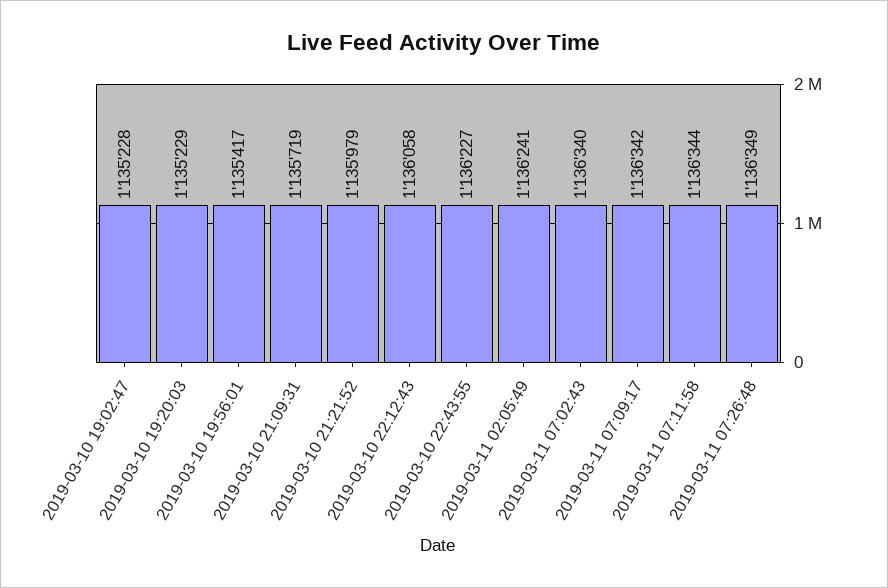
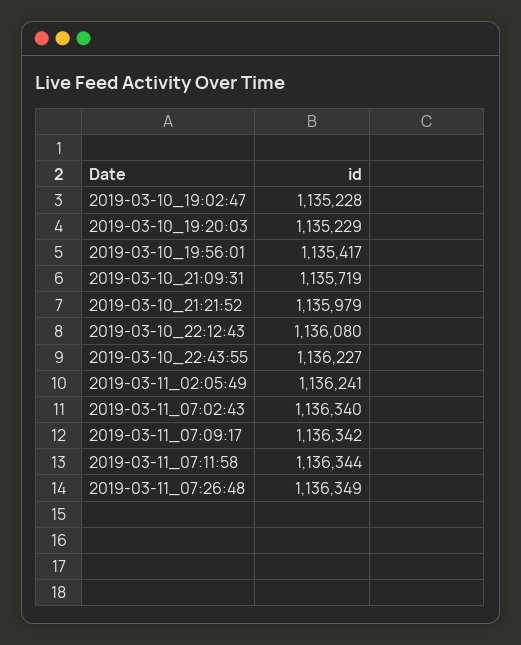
  {
    "2019-03-10 19:02:47": 1135228,
    "2019-03-10 19:20:03": 1135229,
    "2019-03-10 19:56:01": 1135417,
    "2019-03-10 21:09:31": 1135719,
    "2019-03-10 21:21:52": 1135979,
-   "2019-03-10 22:12:43": 1136058,
+   "2019-03-10 22:12:43": 1136080,
    "2019-03-10 22:43:55": 1136227,
    "2019-03-11 02:05:49": 1136241,
    "2019-03-11 07:02:43": 1136340,
    "2019-03-11 07:09:17": 1136342,
    "2019-03-11 07:11:58": 1136344,
    "2019-03-11 07:26:48": 1136349
  }

